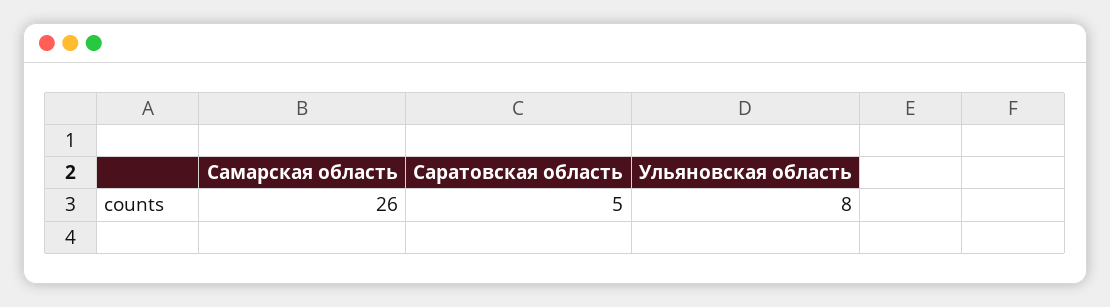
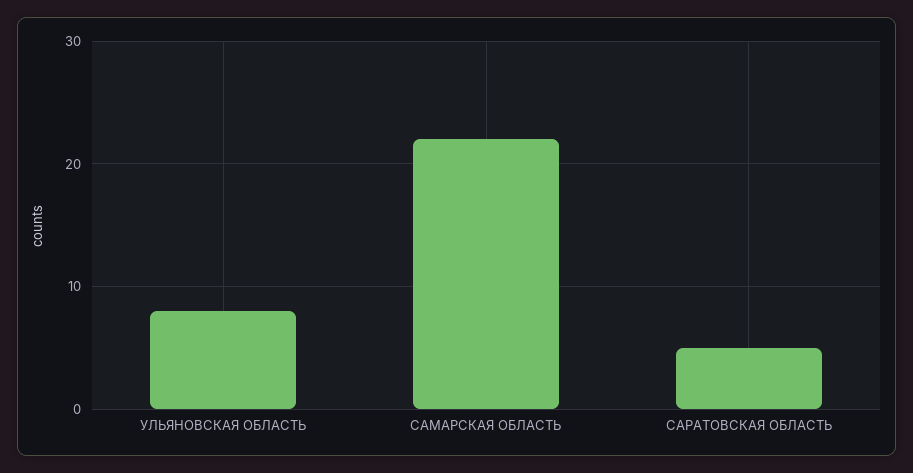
  {
-   "Самарская область": 26,
+   "Самарская область": 22,
    "Саратовская область": 5,
    "Ульяновская область": 8
  }

